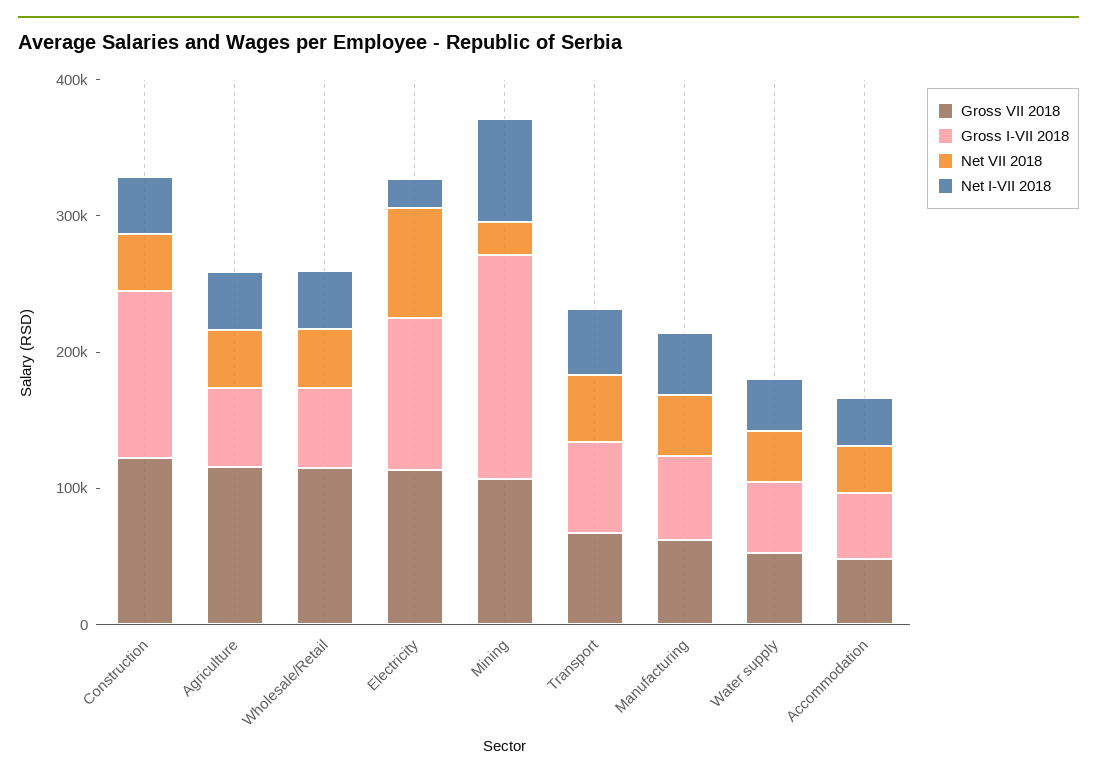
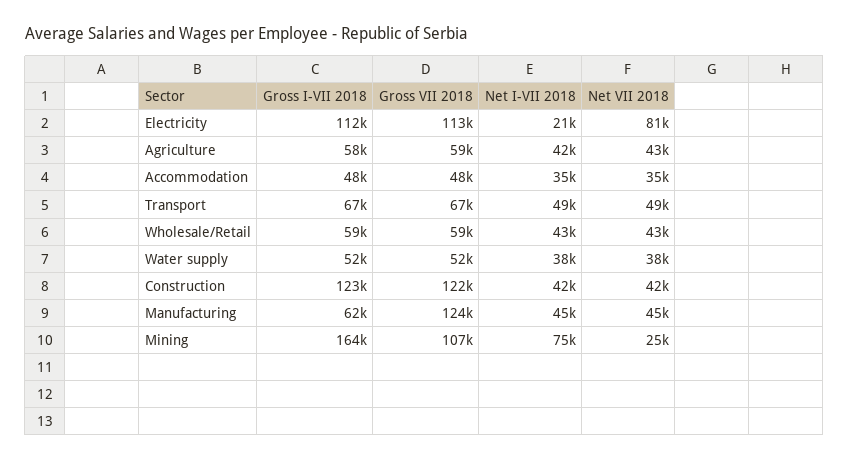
  {
    "Gross VII 2018": {
      "Construction": 122000,
-     "Agriculture": 120000,
+     "Agriculture": 59000,
-     "Wholesale/Retail": 120000,
+     "Wholesale/Retail": 59000,
      "Electricity": 113000,
      "Mining": 107000,
      "Transport": 67000,
-     "Manufacturing": 60000,
+     "Manufacturing": 124000,
      "Water supply": 52000,
      "Accommodation": 48000
    },
    "Gross I-VII 2018": {
      "Construction": 123000,
      "Agriculture": 58000,
      "Wholesale/Retail": 59000,
      "Electricity": 112000,
      "Mining": 164000,
      "Transport": 67000,
      "Manufacturing": 62000,
      "Water supply": 52000,
      "Accommodation": 48000
    },
    "Net VII 2018": {
      "Construction": 42000,
      "Agriculture": 43000,
      "Wholesale/Retail": 43000,
      "Electricity": 81000,
      "Mining": 25000,
      "Transport": 49000,
      "Manufacturing": 45000,
      "Water supply": 38000,
      "Accommodation": 35000
    },
    "Net I-VII 2018": {
      "Construction": 42000,
      "Agriculture": 42000,
      "Wholesale/Retail": 43000,
      "Electricity": 21000,
      "Mining": 75000,
      "Transport": 49000,
      "Manufacturing": 45000,
      "Water supply": 38000,
      "Accommodation": 35000
    }
  }

